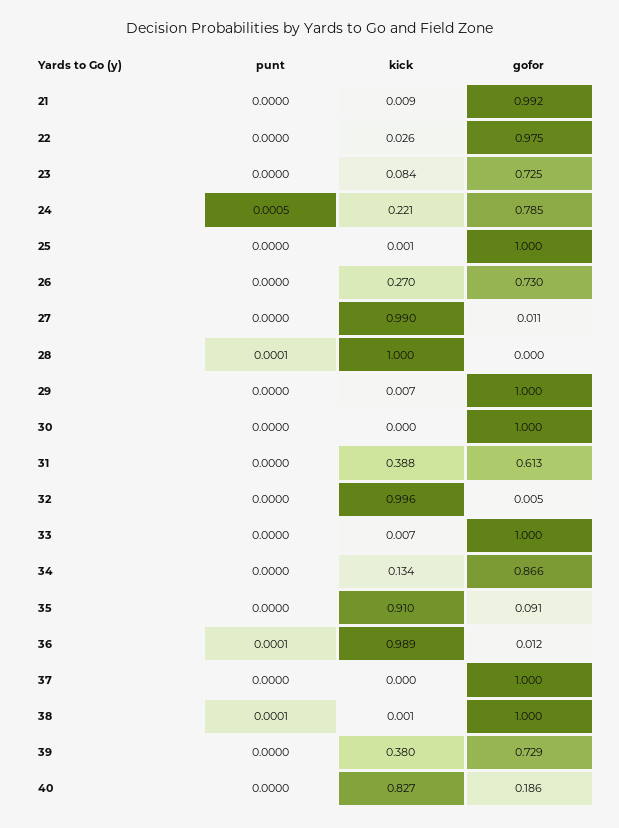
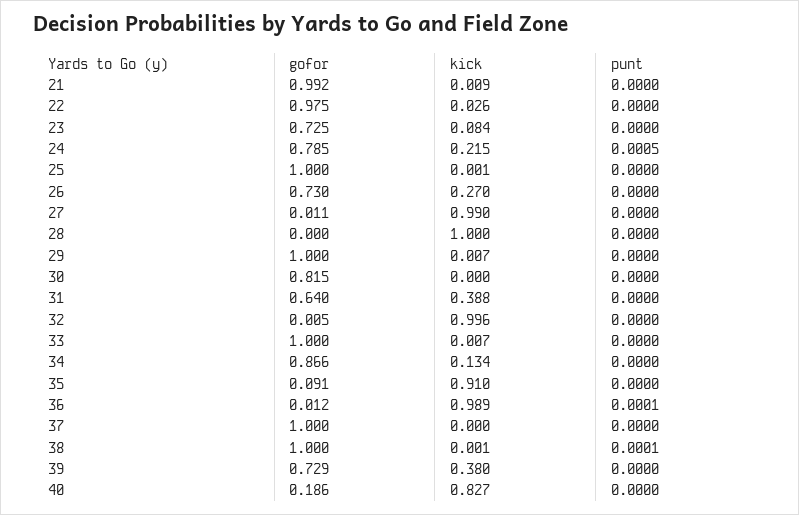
  {
    "punt": {
      "21": 0,
      "22": 0,
      "23": 0,
      "24": 0.0005,
      "25": 0,
      "26": 0,
      "27": 0,
-     "28": 0.0001,
+     "28": 0,
      "29": 0,
      "30": 0,
      "31": 0,
      "32": 0,
      "33": 0,
      "34": 0,
      "35": 0,
      "36": 0.0001,
      "37": 0,
      "38": 0.0001,
      "39": 0,
      "40": 0
    },
    "kick": {
      "21": 0.009,
      "22": 0.026,
      "23": 0.084,
-     "24": 0.221,
+     "24": 0.215,
      "25": 0.001,
      "26": 0.27,
      "27": 0.99,
      "28": 1,
      "29": 0.007,
      "30": 0,
      "31": 0.388,
      "32": 0.996,
      "33": 0.007,
      "34": 0.134,
      "35": 0.91,
      "36": 0.989,
      "37": 0,
      "38": 0.001,
      "39": 0.38,
      "40": 0.827
    },
    "gofor": {
      "21": 0.992,
      "22": 0.975,
      "23": 0.725,
      "24": 0.785,
      "25": 1,
      "26": 0.73,
      "27": 0.011,
      "28": 0,
      "29": 1,
-     "30": 1,
+     "30": 0.815,
-     "31": 0.613,
+     "31": 0.64,
      "32": 0.005,
      "33": 1,
      "34": 0.866,
      "35": 0.091,
      "36": 0.012,
      "37": 1,
      "38": 1,
      "39": 0.729,
      "40": 0.186
    }
  }

